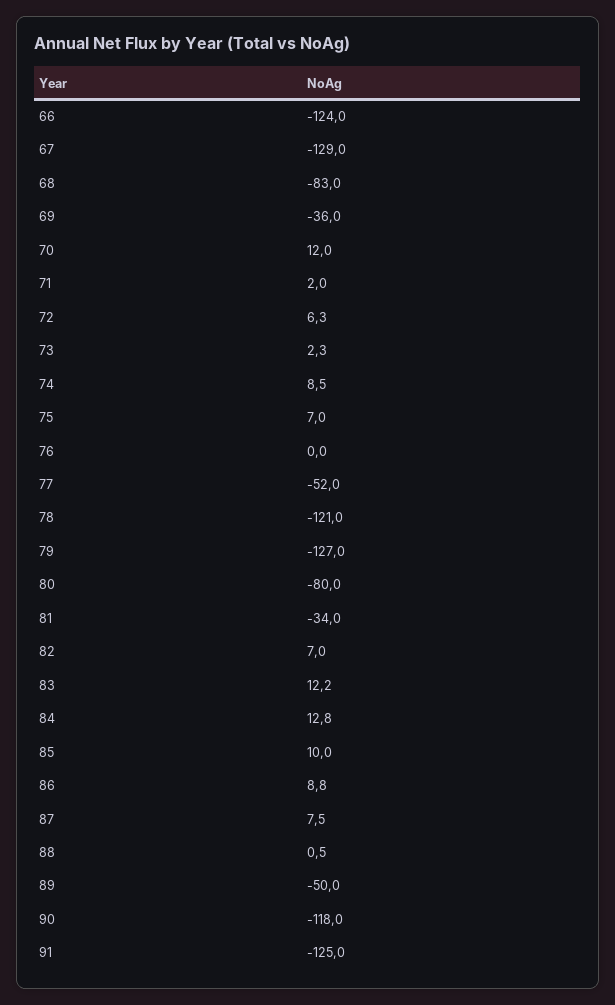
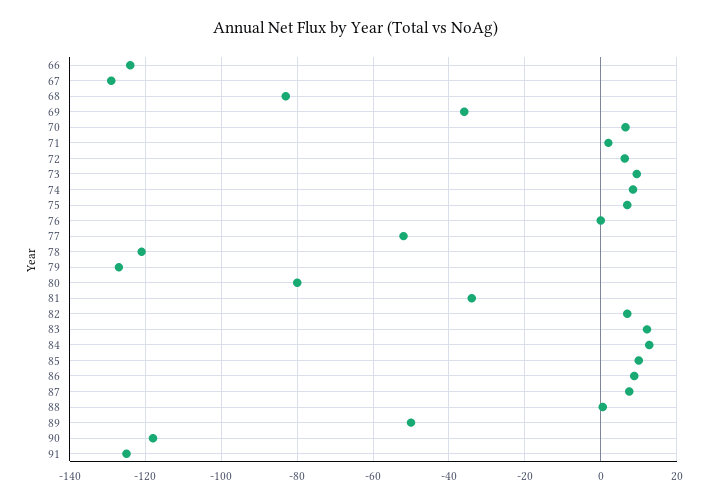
  {
    "66": -124,
    "67": -129,
    "68": -83,
    "69": -36,
-   "70": 12,
+   "70": 6,
    "71": 2,
    "72": 6.3,
-   "73": 2.3,
+   "73": 10,
    "74": 8.5,
    "75": 7,
    "76": 0,
    "77": -52,
    "78": -121,
    "79": -127,
    "80": -80,
    "81": -34,
    "82": 7,
    "83": 12.2,
    "84": 12.8,
    "85": 10,
    "86": 8.8,
    "87": 7.5,
    "88": 0.5,
    "89": -50,
    "90": -118,
    "91": -125
  }

